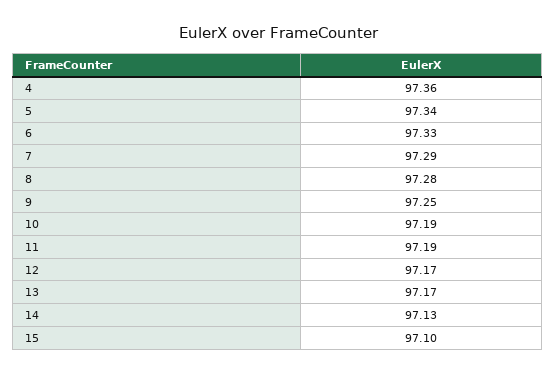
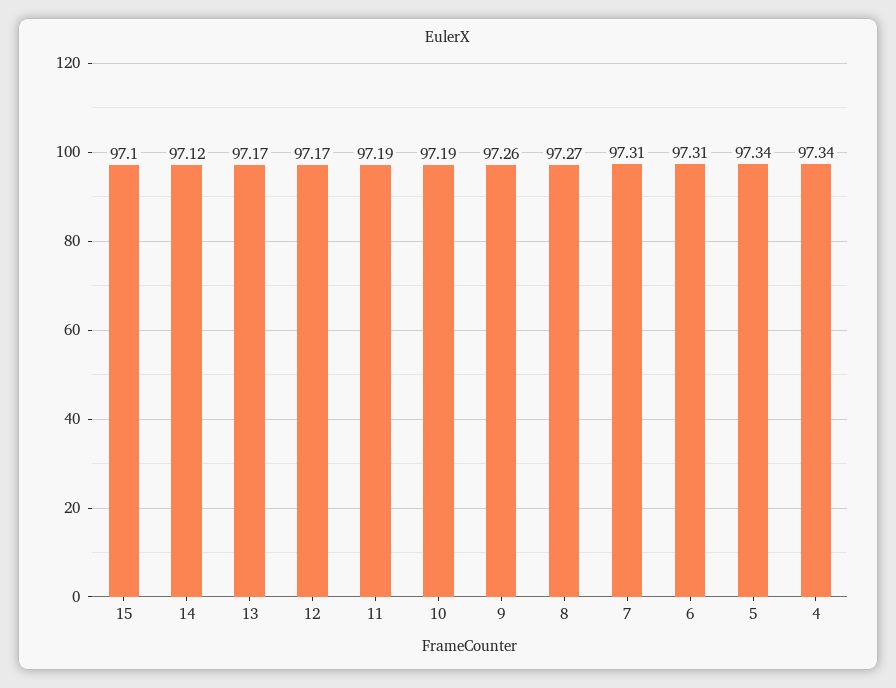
  {
-   "4": 97.36,
+   "4": 97.34,
    "5": 97.34,
-   "6": 97.33,
+   "6": 97.31,
-   "7": 97.29,
+   "7": 97.31,
-   "8": 97.28,
+   "8": 97.27,
-   "9": 97.25,
+   "9": 97.26,
    "10": 97.19,
    "11": 97.19,
    "12": 97.17,
    "13": 97.17,
-   "14": 97.13,
+   "14": 97.12,
    "15": 97.1
  }

